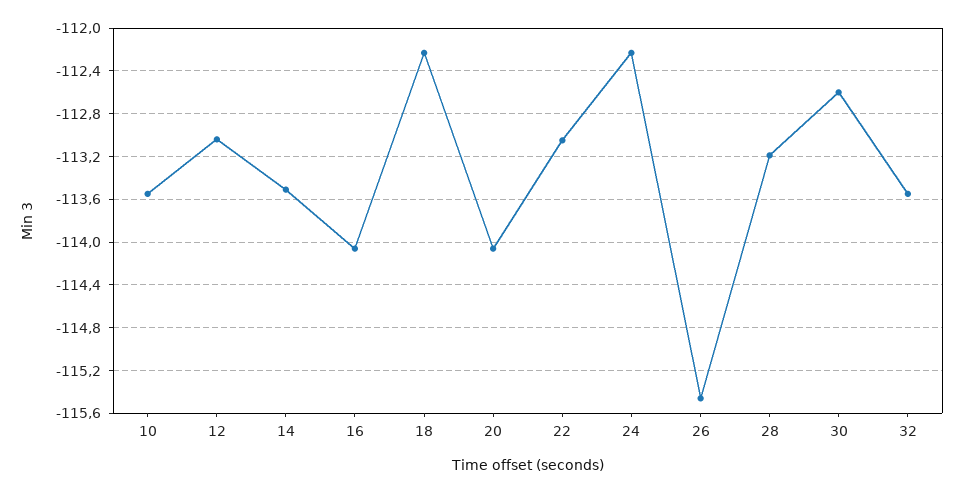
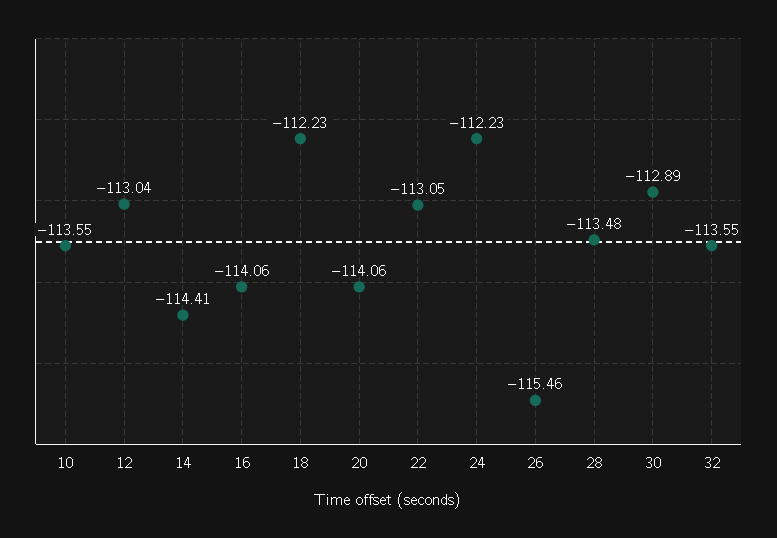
  {
    "10": -113.55,
    "12": -113.04,
-   "14": -113.5,
+   "14": -114.41,
    "16": -114.06,
    "18": -112.23,
    "20": -114.06,
    "22": -113.05,
    "24": -112.23,
    "26": -115.46,
-   "28": -113.2,
+   "28": -113.48,
-   "30": -112.6,
+   "30": -112.89,
    "32": -113.55
  }

